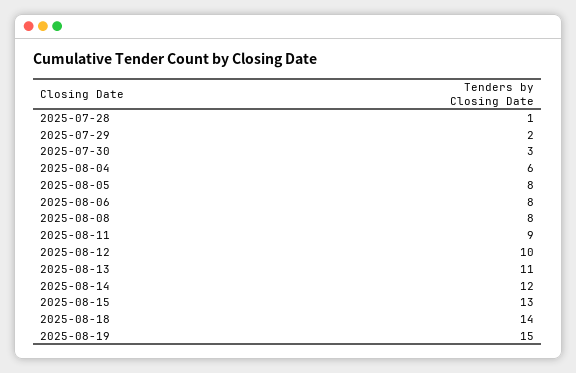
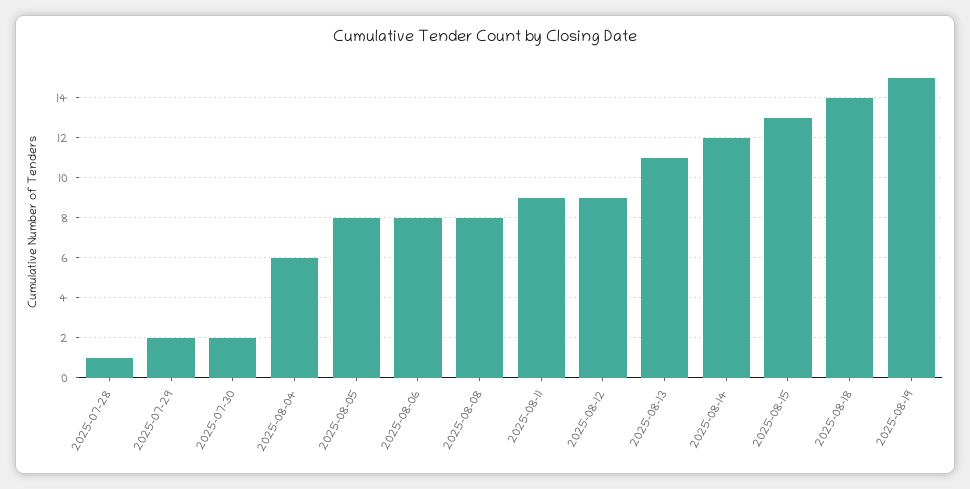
  {
    "2025-07-28": 1,
    "2025-07-29": 2,
-   "2025-07-30": 3,
+   "2025-07-30": 2,
    "2025-08-04": 6,
    "2025-08-05": 8,
    "2025-08-06": 8,
    "2025-08-08": 8,
    "2025-08-11": 9,
-   "2025-08-12": 10,
+   "2025-08-12": 9,
    "2025-08-13": 11,
    "2025-08-14": 12,
    "2025-08-15": 13,
    "2025-08-18": 14,
    "2025-08-19": 15
  }

